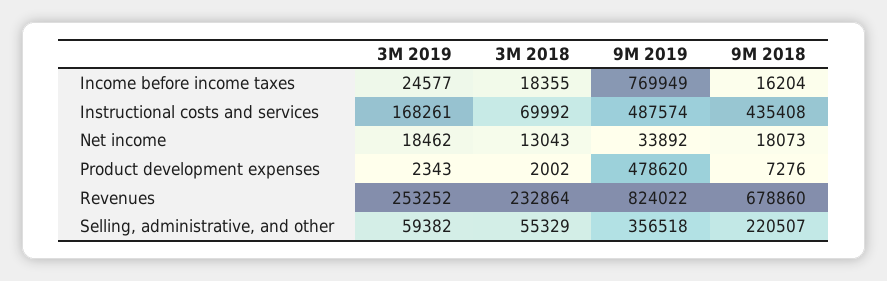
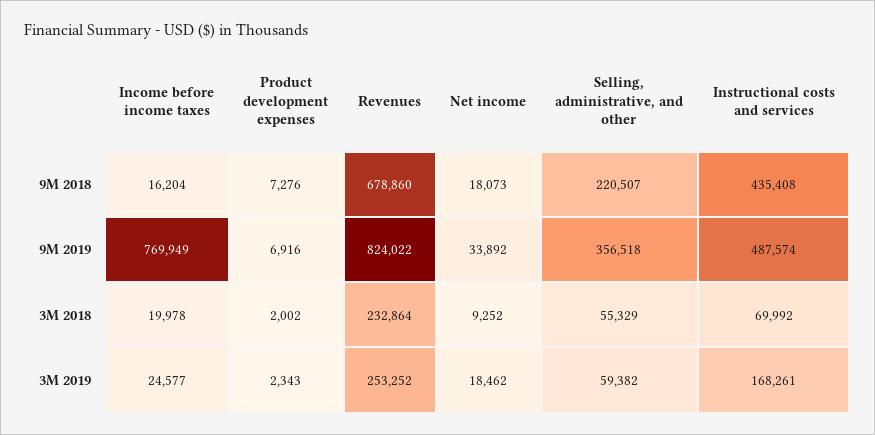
  {
    "3M 2019": {
      "Income before income taxes": 24577,
      "Instructional costs and services": 168261,
      "Net income": 18462,
      "Product development expenses": 2343,
      "Revenues": 253252,
      "Selling, administrative, and other": 59382
    },
    "3M 2018": {
-     "Income before income taxes": 18355,
+     "Income before income taxes": 19978,
      "Instructional costs and services": 69992,
-     "Net income": 13043,
+     "Net income": 9252,
      "Product development expenses": 2002,
      "Revenues": 232864,
      "Selling, administrative, and other": 55329
    },
    "9M 2019": {
      "Income before income taxes": 769949,
      "Instructional costs and services": 487574,
      "Net income": 33892,
-     "Product development expenses": 478620,
+     "Product development expenses": 6916,
      "Revenues": 824022,
      "Selling, administrative, and other": 356518
    },
    "9M 2018": {
      "Income before income taxes": 16204,
      "Instructional costs and services": 435408,
      "Net income": 18073,
      "Product development expenses": 7276,
      "Revenues": 678860,
      "Selling, administrative, and other": 220507
    }
  }

